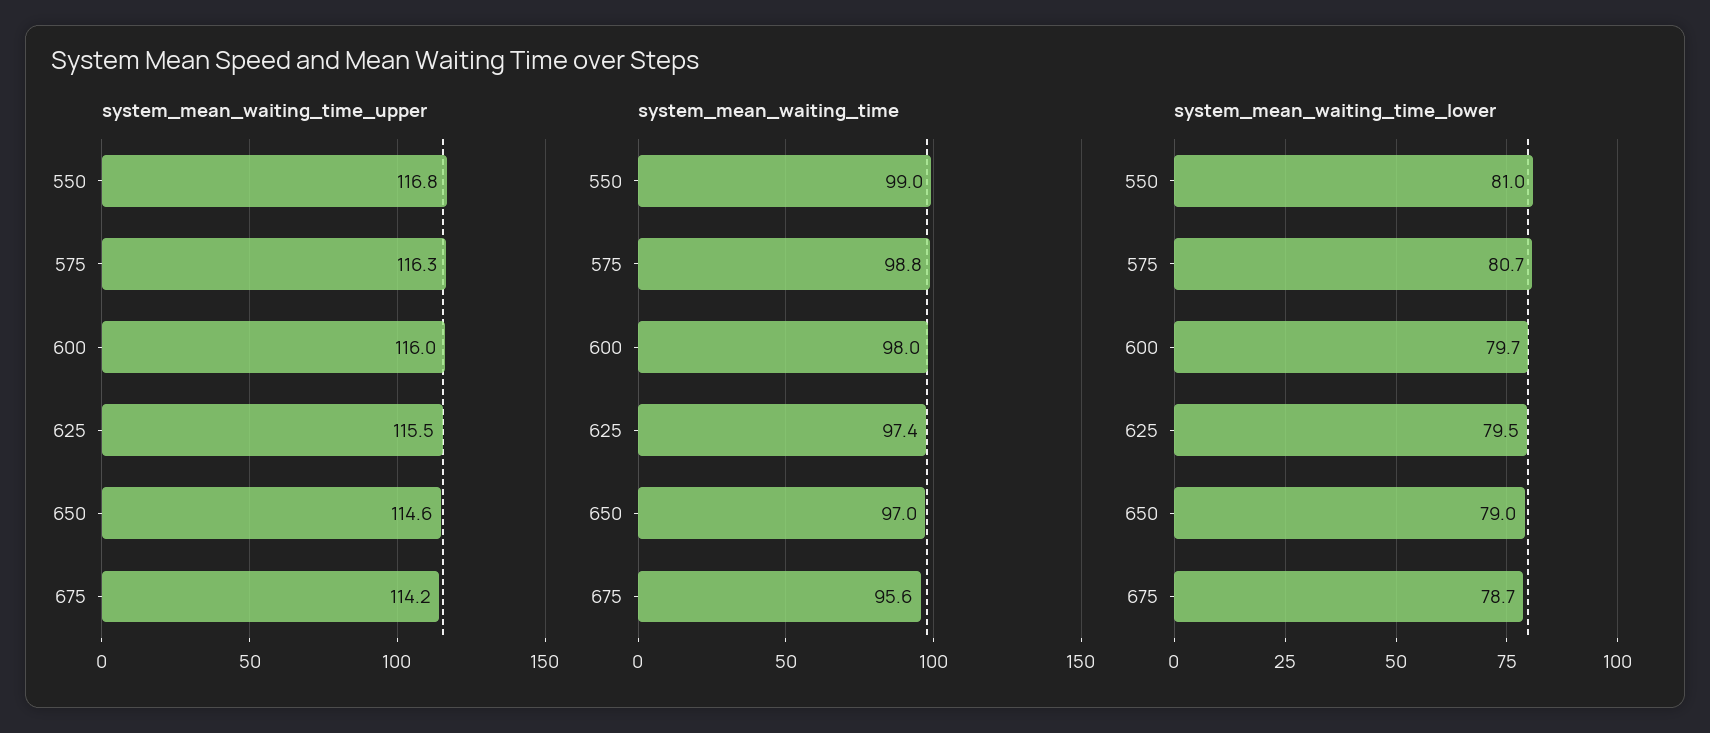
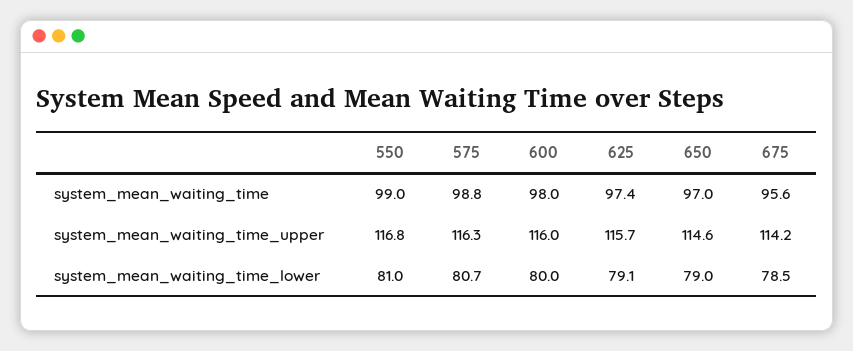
  {
    "system_mean_waiting_time_upper": {
      "550": 116.8,
      "575": 116.3,
      "600": 116,
-     "625": 115.5,
+     "625": 115.7,
      "650": 114.6,
      "675": 114.2
    },
    "system_mean_waiting_time": {
      "550": 99,
      "575": 98.8,
      "600": 98,
      "625": 97.4,
      "650": 97,
      "675": 95.6
    },
    "system_mean_waiting_time_lower": {
      "550": 81,
      "575": 80.7,
-     "600": 79.7,
+     "600": 80,
-     "625": 79.5,
+     "625": 79.1,
      "650": 79,
-     "675": 78.7
+     "675": 78.5
    }
  }

